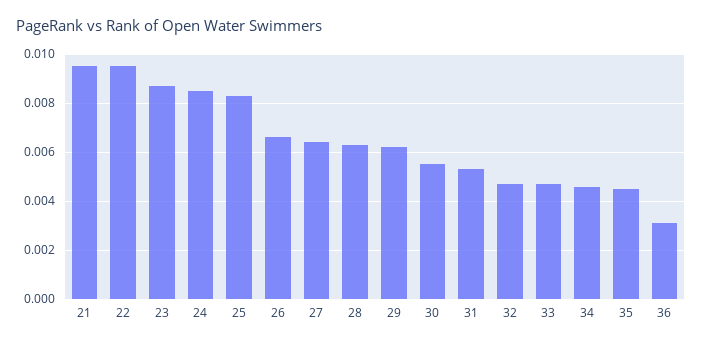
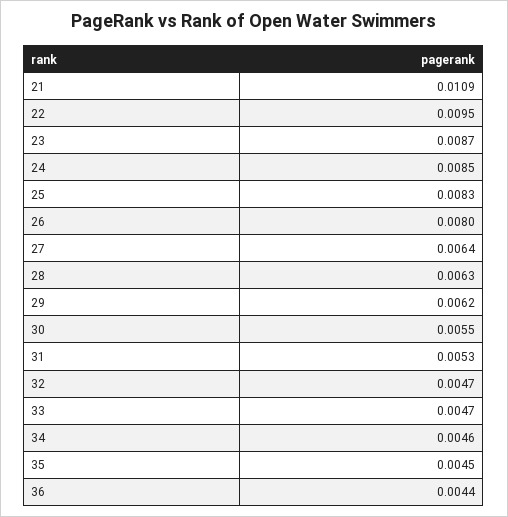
  {
-   "21": 0.0095,
+   "21": 0.0109,
    "22": 0.0095,
    "23": 0.0087,
    "24": 0.0085,
    "25": 0.0083,
-   "26": 0.0065,
+   "26": 0.008,
    "27": 0.0064,
    "28": 0.0063,
    "29": 0.0062,
    "30": 0.0055,
    "31": 0.0053,
    "32": 0.0047,
    "33": 0.0047,
    "34": 0.0046,
    "35": 0.0045,
-   "36": 0.003
+   "36": 0.0044
  }

